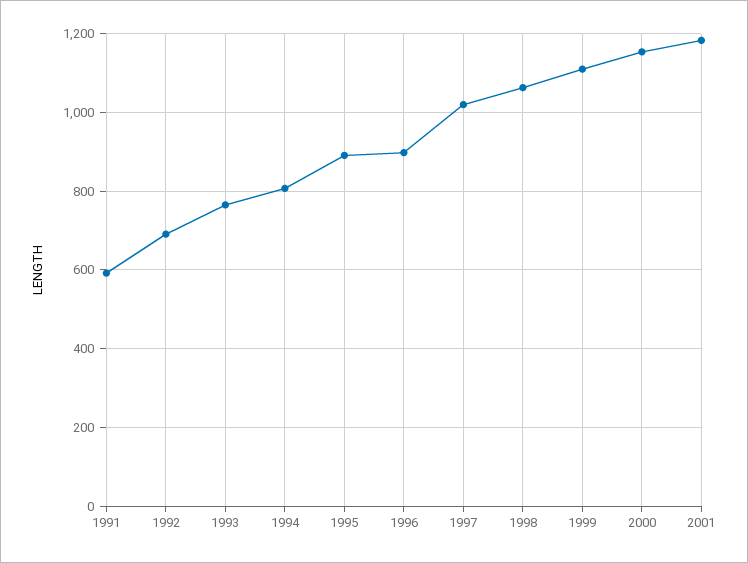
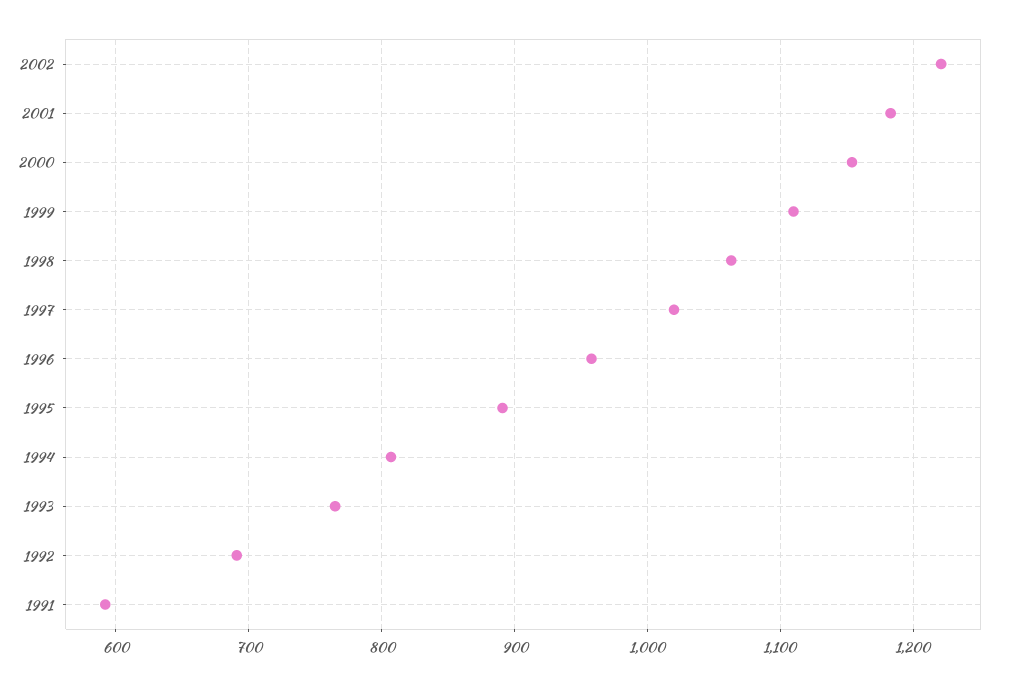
  {
    "1991": 590,
    "1992": 690,
    "1993": 770,
    "1994": 810,
    "1995": 890,
-   "1996": 900,
+   "1996": 960,
    "1997": 1020,
    "1998": 1060,
    "1999": 1110,
    "2000": 1150,
-   "2001": 1180
+   "2001": 1180,
+   "2002": 1220
  }

